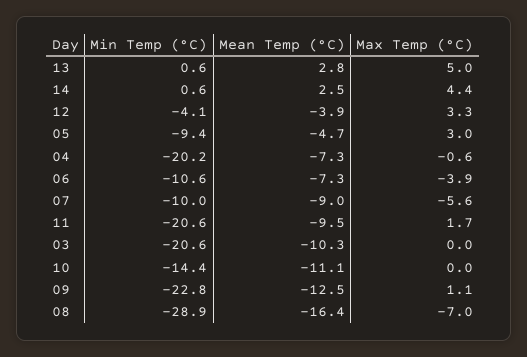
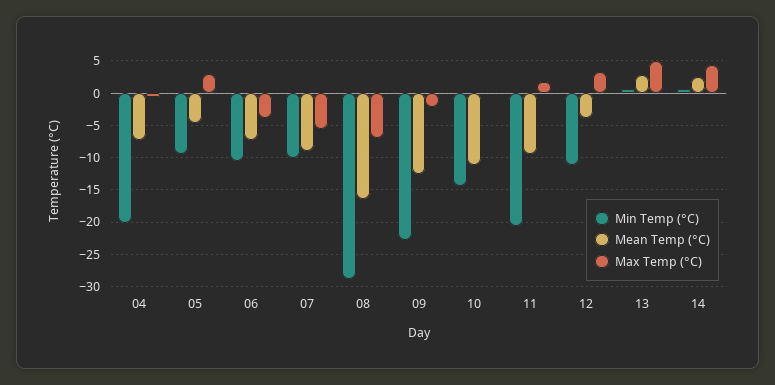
  {
    "Min Temp (°C)": {
      "13": 0.6,
      "14": 0.6,
-     "12": -4.1,
+     "12": -11,
      "05": -9.4,
      "04": -20.2,
      "06": -10.6,
      "07": -10,
      "11": -20.6,
-     "03": -20.6,
      "10": -14.4,
      "09": -22.8,
      "08": -28.9
    },
    "Mean Temp (°C)": {
      "13": 2.8,
      "14": 2.5,
      "12": -3.9,
      "05": -4.7,
      "04": -7.3,
      "06": -7.3,
      "07": -9,
      "11": -9.5,
-     "03": -10.3,
      "10": -11.1,
      "09": -12.5,
      "08": -16.4
    },
    "Max Temp (°C)": {
      "13": 5,
      "14": 4.4,
      "12": 3.3,
      "05": 3,
      "04": -0.6,
      "06": -3.9,
      "07": -5.6,
      "11": 1.7,
-     "03": 0,
      "10": 0,
-     "09": 1.1,
+     "09": -2,
      "08": -7
    }
  }

